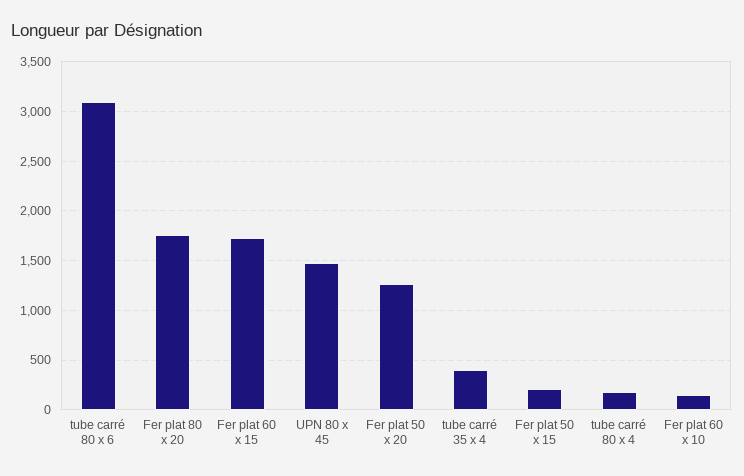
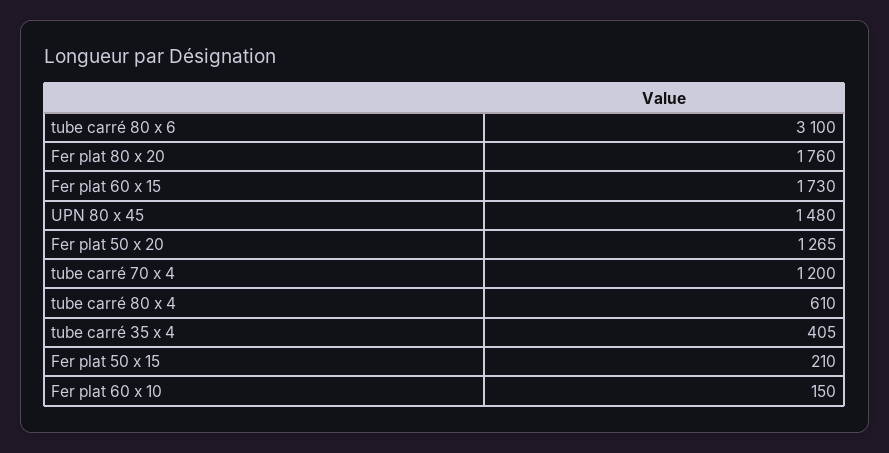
  {
    "tube carré 80 x 6": 3100,
    "Fer plat 80 x 20": 1760,
    "Fer plat 60 x 15": 1730,
    "UPN 80 x 45": 1480,
    "Fer plat 50 x 20": 1265,
    "tube carré 35 x 4": 405,
    "Fer plat 50 x 15": 210,
-   "tube carré 80 x 4": 200,
+   "tube carré 80 x 4": 610,
-   "Fer plat 60 x 10": 150
+   "Fer plat 60 x 10": 150,
+   "tube carré 70 x 4": 1200
  }

